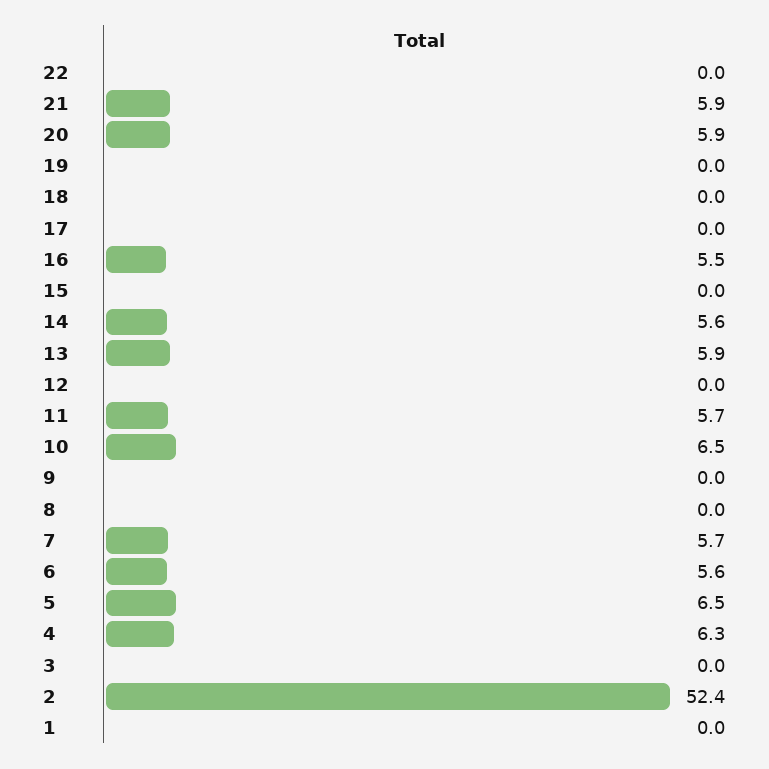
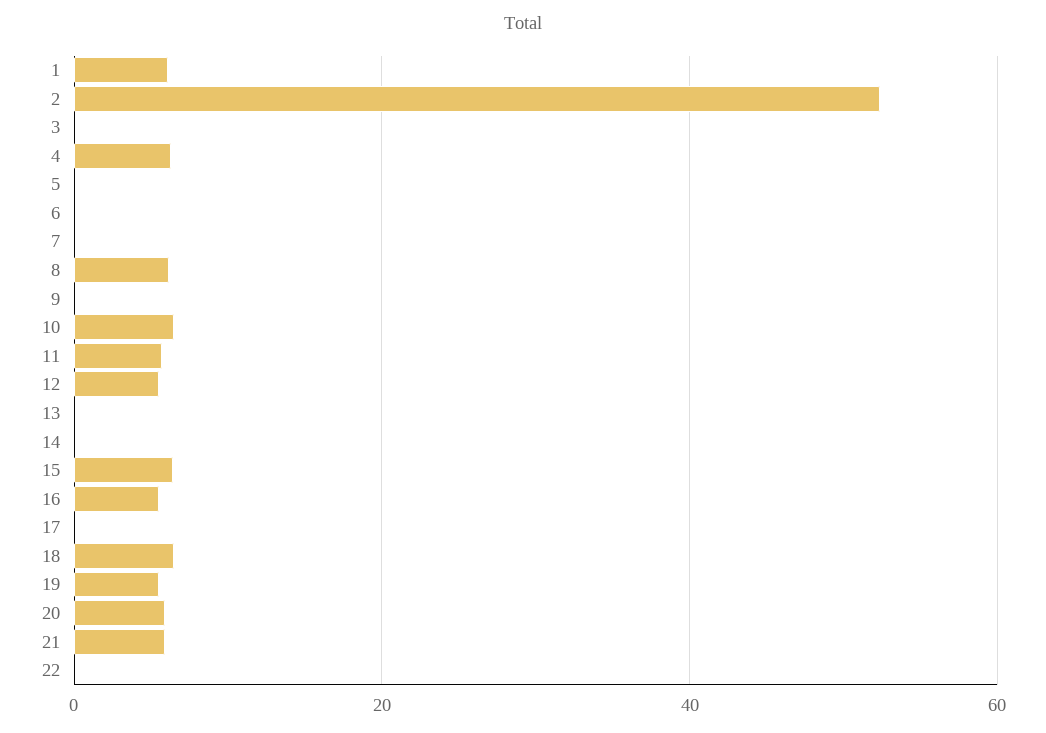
  {
    "22": 0,
    "21": 5.9,
    "20": 5.9,
-   "19": 0,
+   "19": 6,
-   "18": 0,
+   "18": 6,
    "17": 0,
    "16": 5.5,
-   "15": 0,
+   "15": 6,
-   "14": 5.6,
+   "14": 0,
-   "13": 5.9,
+   "13": 0,
-   "12": 0,
+   "12": 6,
    "11": 5.7,
    "10": 6.5,
    "9": 0,
-   "8": 0,
+   "8": 6,
-   "7": 5.7,
+   "7": 0,
-   "6": 5.6,
+   "6": 0,
-   "5": 6.5,
+   "5": 0,
    "4": 6.3,
    "3": 0,
    "2": 52.4,
-   "1": 0
+   "1": 6
  }

